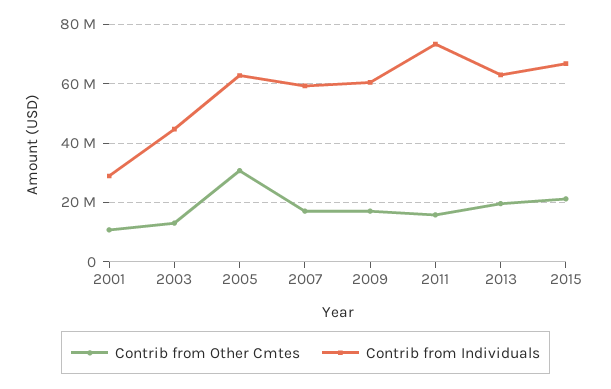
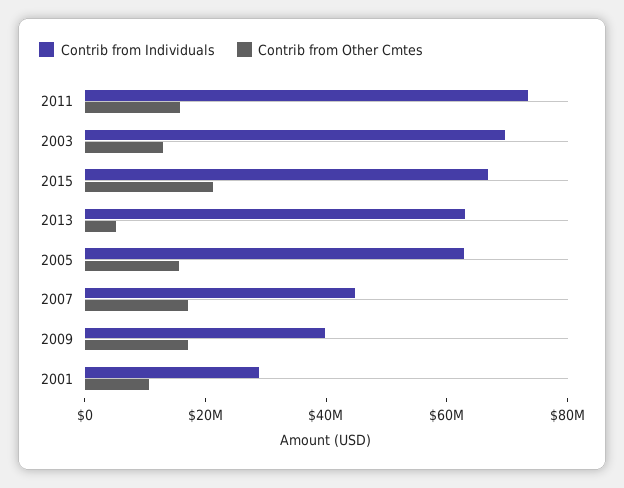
  {
    "Contrib from Other Cmtes": {
      "2001": 10000000,
      "2003": 12500000,
-     "2005": 30000000,
+     "2005": 15000000,
      "2007": 17500000,
      "2009": 17500000,
      "2011": 15000000,
-     "2013": 20000000,
+     "2013": 5000000,
      "2015": 20000000
    },
    "Contrib from Individuals": {
      "2001": 30000000,
-     "2003": 45000000,
+     "2003": 70000000,
      "2005": 62500000,
-     "2007": 60000000,
+     "2007": 45000000,
-     "2009": 60000000,
+     "2009": 40000000,
      "2011": 72500000,
      "2013": 62500000,
      "2015": 67500000
    }
  }

